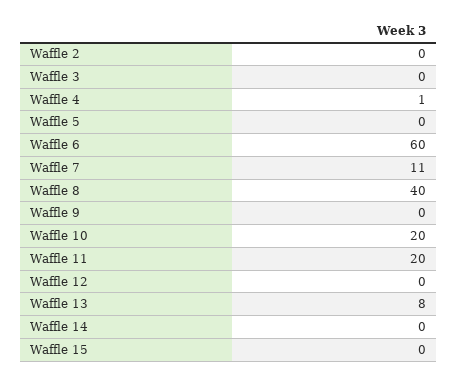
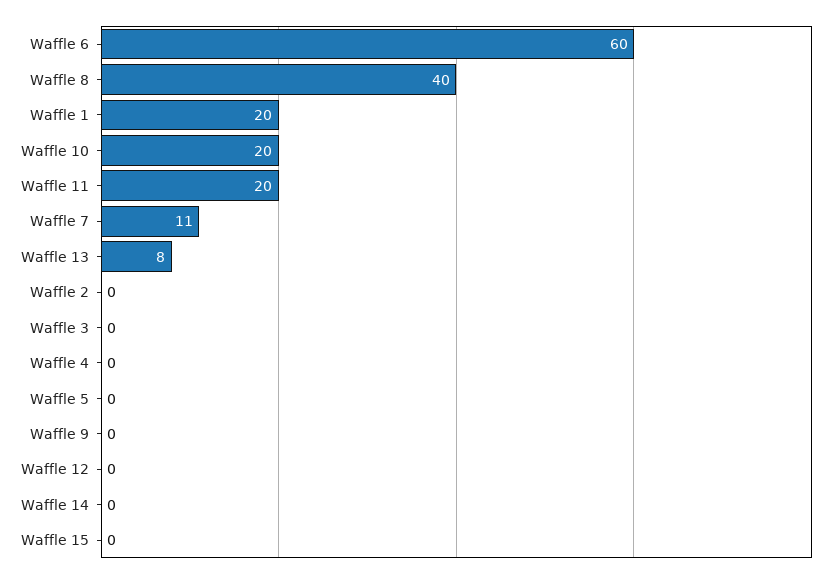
  {
    "Waffle 2": 0,
    "Waffle 3": 0,
-   "Waffle 4": 1,
+   "Waffle 4": 0,
    "Waffle 5": 0,
    "Waffle 6": 60,
    "Waffle 7": 11,
    "Waffle 8": 40,
    "Waffle 9": 0,
    "Waffle 10": 20,
    "Waffle 11": 20,
    "Waffle 12": 0,
    "Waffle 13": 8,
    "Waffle 14": 0,
-   "Waffle 15": 0
+   "Waffle 15": 0,
+   "Waffle 1": 20
  }

